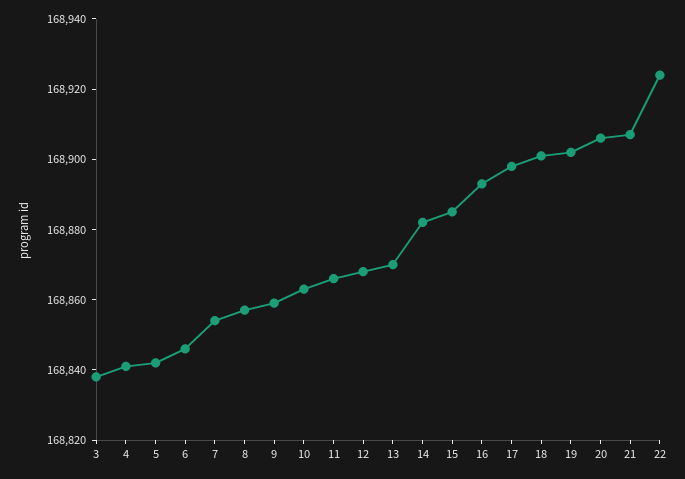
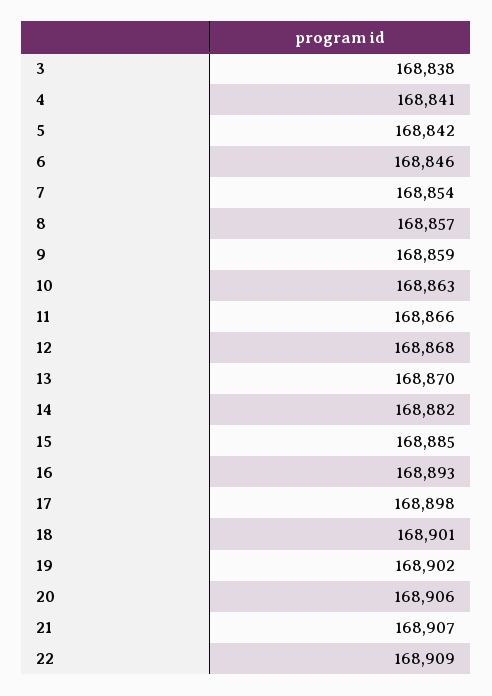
  {
    "3": 168838,
    "4": 168841,
    "5": 168842,
    "6": 168846,
    "7": 168854,
    "8": 168857,
    "9": 168859,
    "10": 168863,
    "11": 168866,
    "12": 168868,
    "13": 168870,
    "14": 168882,
    "15": 168885,
    "16": 168893,
    "17": 168898,
    "18": 168901,
    "19": 168902,
    "20": 168906,
    "21": 168907,
-   "22": 168925
+   "22": 168909
  }

